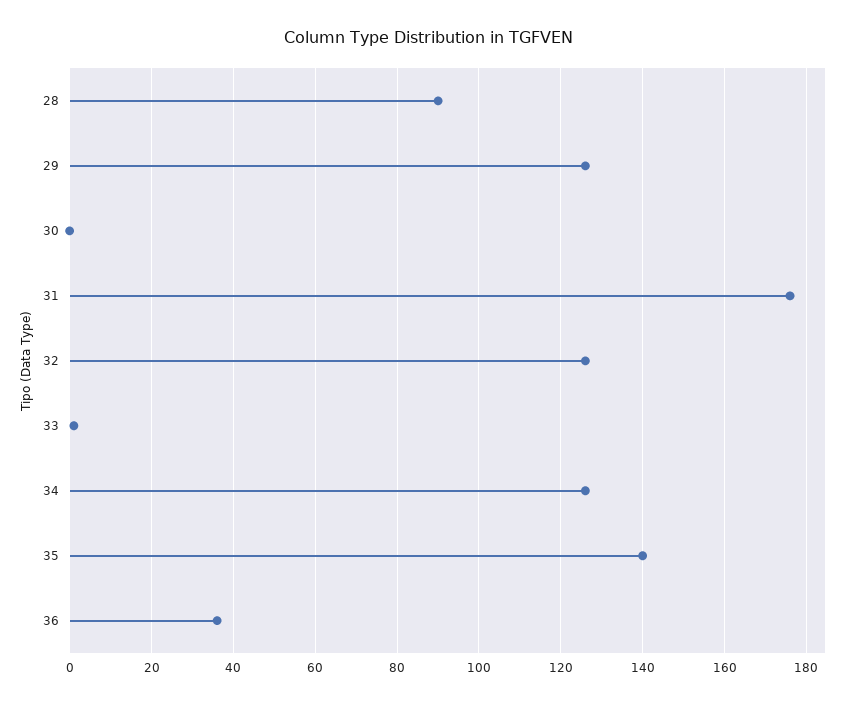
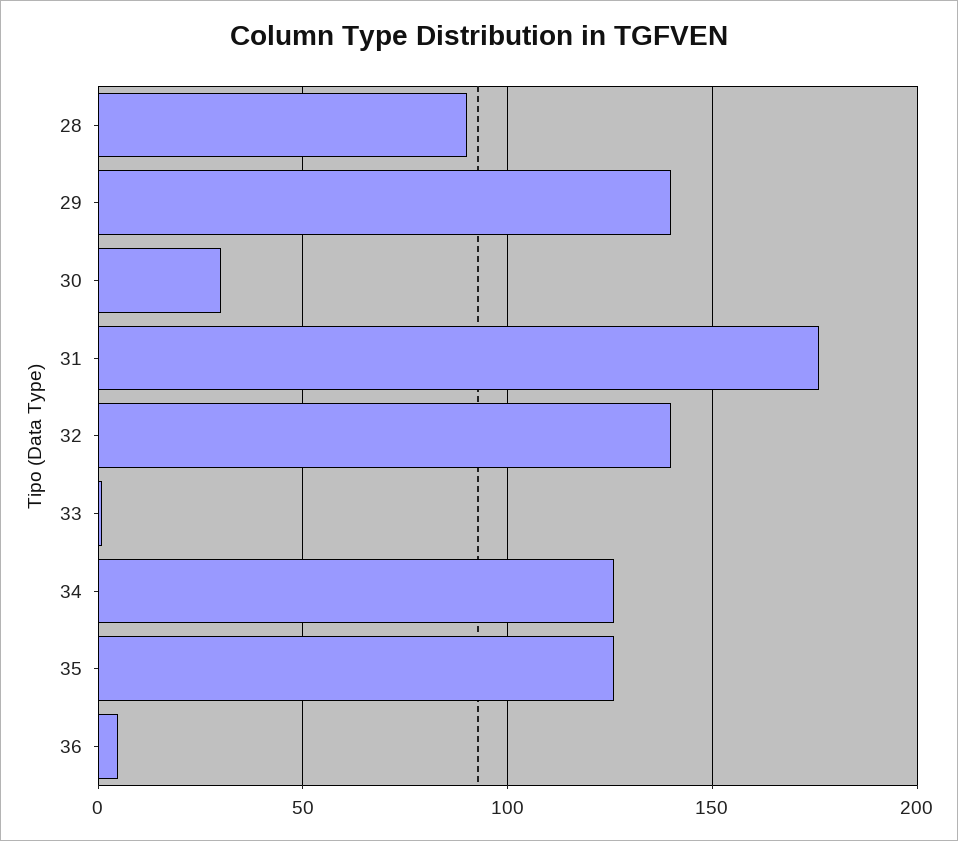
  {
    "28": 90,
-   "29": 125,
+   "29": 140,
-   "30": 0,
+   "30": 30,
    "31": 175,
-   "32": 125,
+   "32": 140,
    "33": 0,
    "34": 125,
-   "35": 140,
+   "35": 125,
-   "36": 35
+   "36": 5
  }

